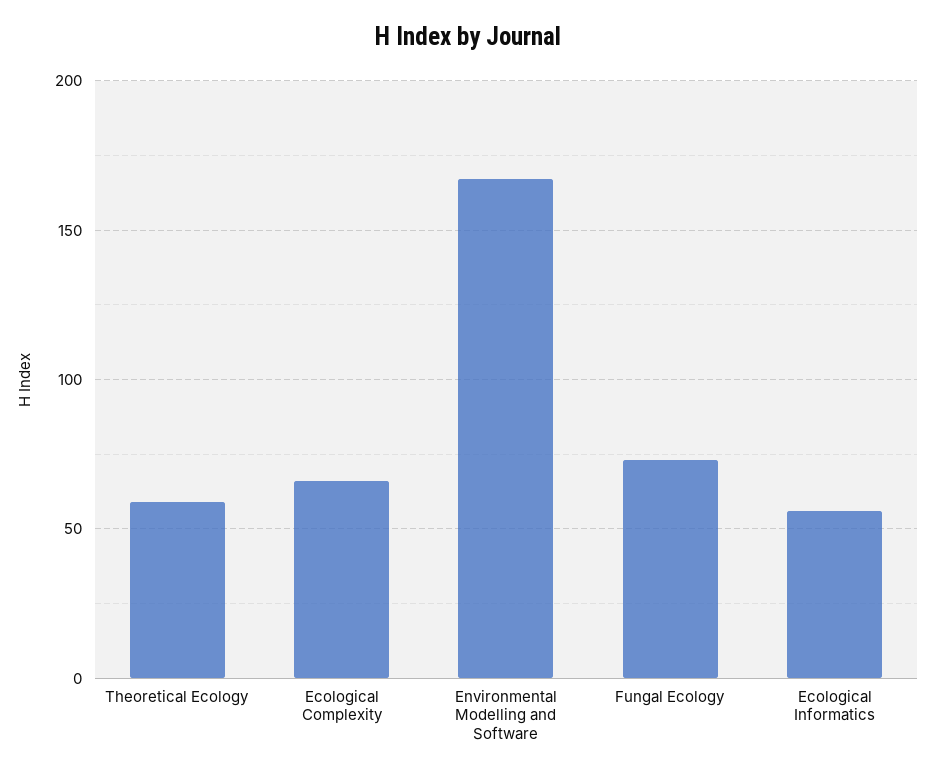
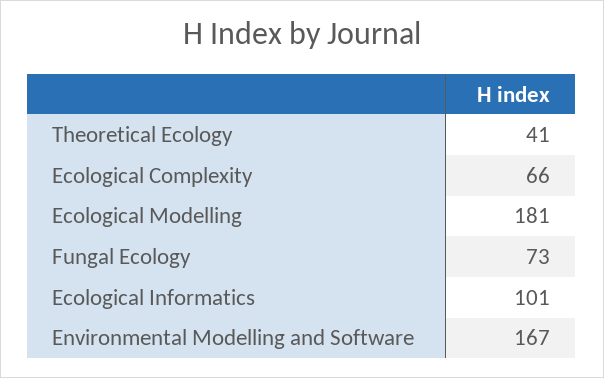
  {
-   "Theoretical Ecology": 60,
+   "Theoretical Ecology": 41,
    "Ecological Complexity": 66,
    "Environmental Modelling and Software": 167,
    "Fungal Ecology": 73,
-   "Ecological Informatics": 55
+   "Ecological Informatics": 101,
+   "Ecological Modelling": 181
  }

